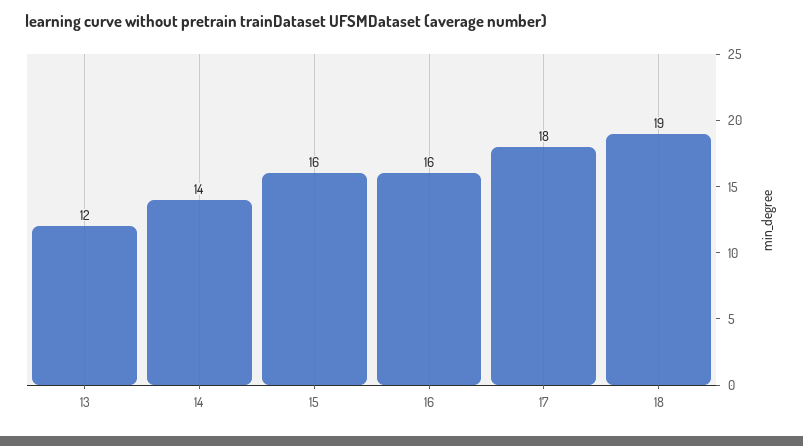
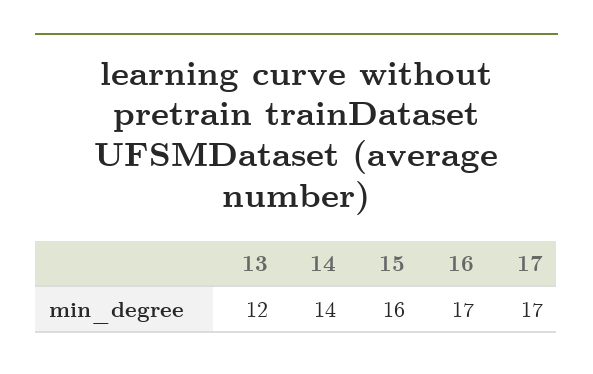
  {
    "13": 12,
    "14": 14,
    "15": 16,
-   "16": 16,
+   "16": 17,
-   "17": 18,
+   "17": 17
-   "18": 19
  }

